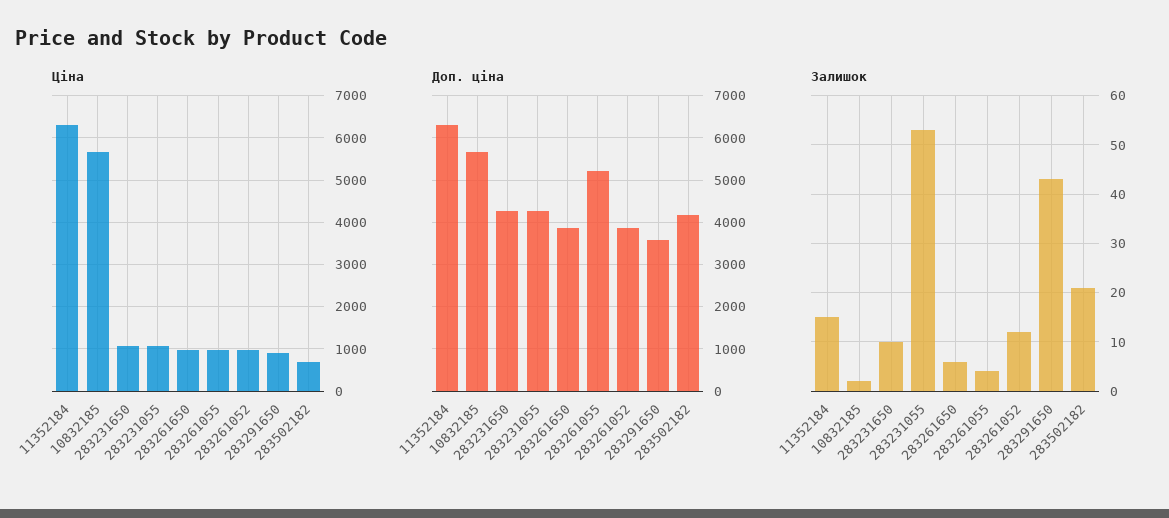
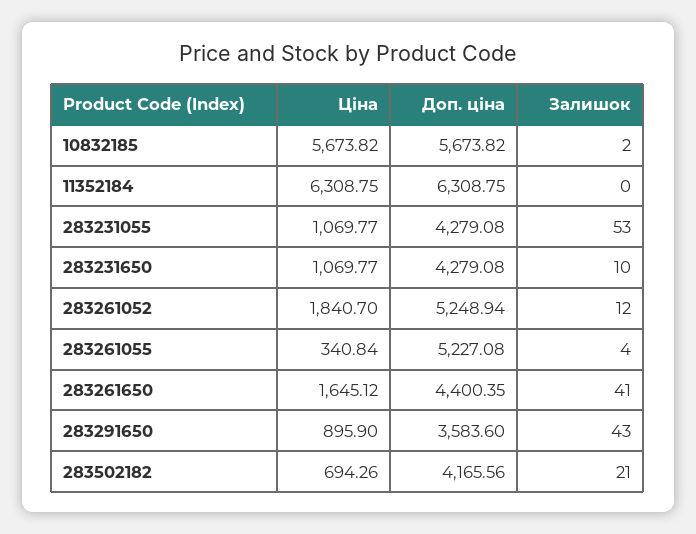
  {
    "Ціна": {
      "11352184": 6308.75,
      "10832185": 5673.82,
      "283231650": 1069.77,
      "283231055": 1069.77,
-     "283261650": 1000,
+     "283261650": 1645.12,
-     "283261055": 1000,
+     "283261055": 340.84,
-     "283261052": 1000,
+     "283261052": 1840.7,
      "283291650": 895.9,
      "283502182": 694.26
    },
    "Доп. ціна": {
      "11352184": 6308.75,
      "10832185": 5673.82,
      "283231650": 4279.08,
      "283231055": 4279.08,
-     "283261650": 3800,
+     "283261650": 4400.35,
      "283261055": 5227.08,
-     "283261052": 3800,
+     "283261052": 5248.94,
      "283291650": 3583.6,
      "283502182": 4165.56
    },
    "Залишок": {
-     "11352184": 15,
+     "11352184": 0,
      "10832185": 2,
      "283231650": 10,
      "283231055": 53,
-     "283261650": 5,
+     "283261650": 41,
      "283261055": 4,
      "283261052": 12,
      "283291650": 43,
      "283502182": 21
    }
  }

